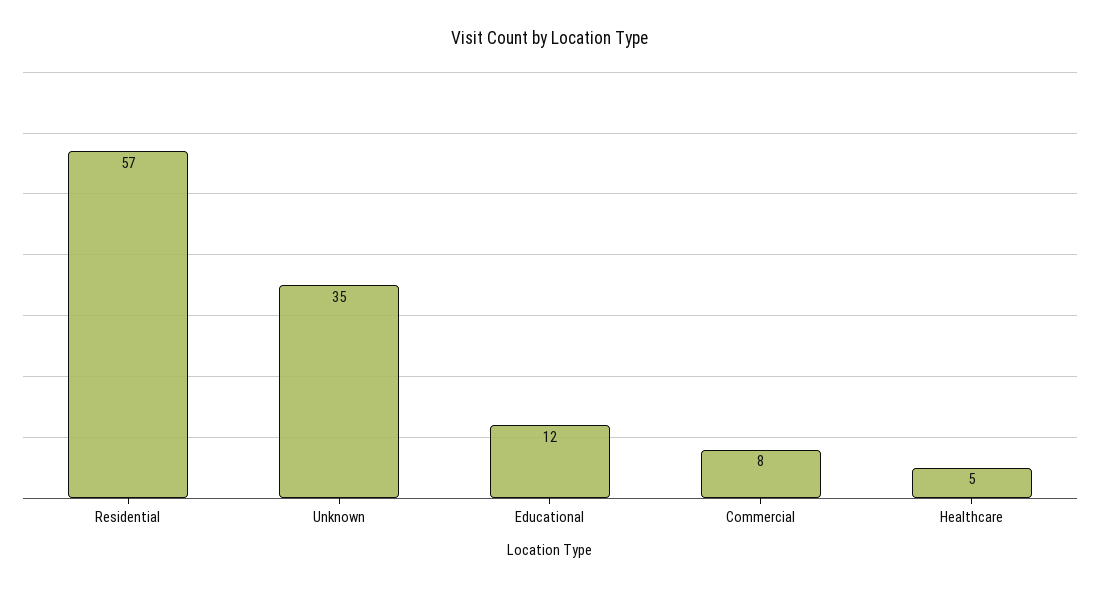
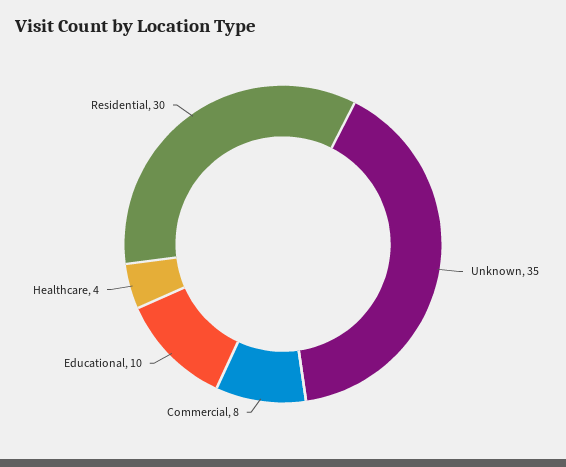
  {
-   "Residential": 57,
+   "Residential": 30,
    "Unknown": 35,
-   "Educational": 12,
+   "Educational": 10,
    "Commercial": 8,
-   "Healthcare": 5
+   "Healthcare": 4
  }

